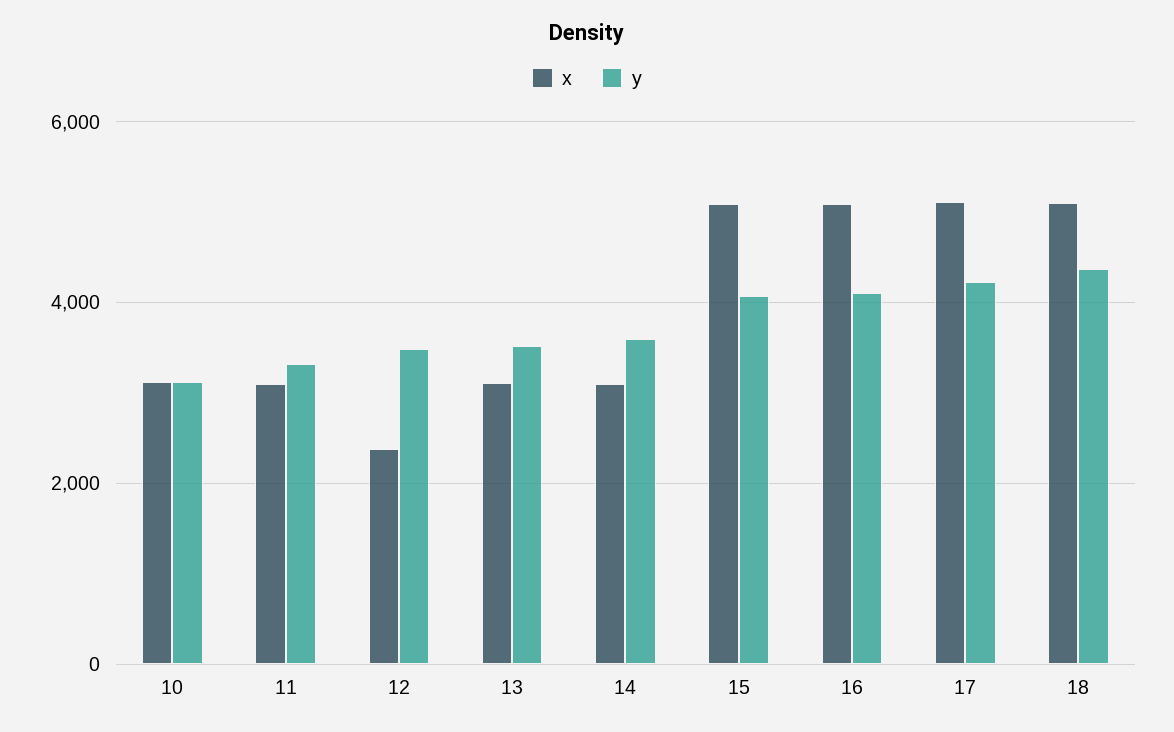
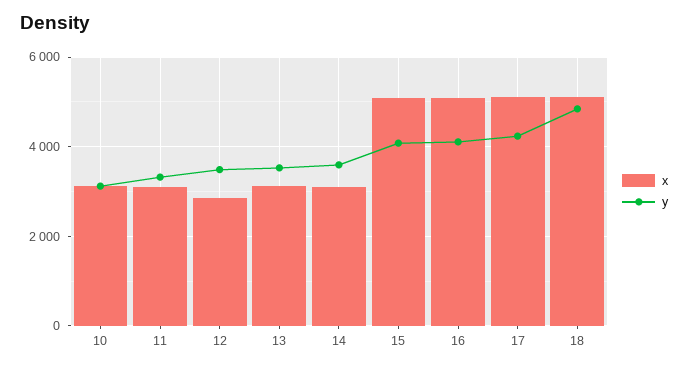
  {
    "x": {
      "10": 3200,
      "11": 3000,
-     "12": 2400,
+     "12": 2800,
      "13": 3200,
      "14": 3000,
      "15": 5000,
      "16": 5000,
      "17": 5200,
      "18": 5200
    },
    "y": {
      "10": 3200,
      "11": 3400,
      "12": 3400,
      "13": 3600,
      "14": 3600,
      "15": 4000,
      "16": 4200,
      "17": 4200,
-     "18": 4400
+     "18": 4800
    }
  }

